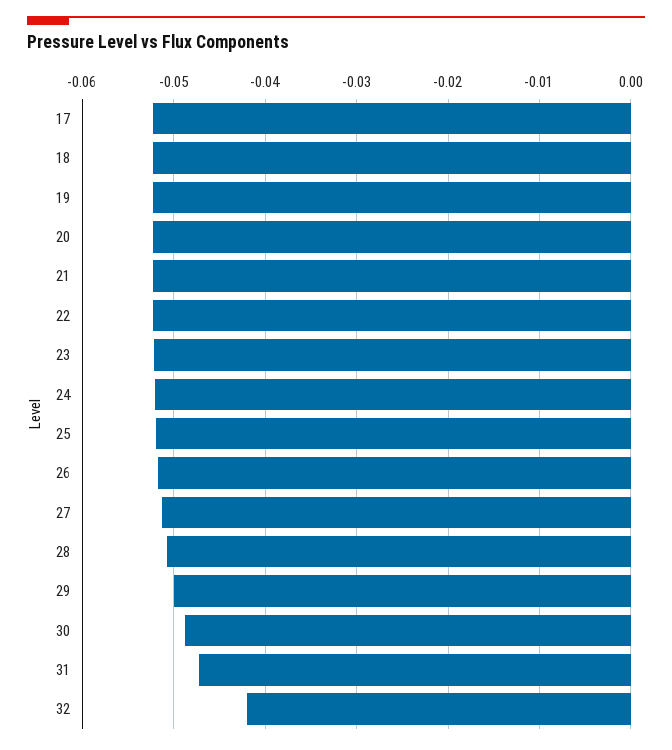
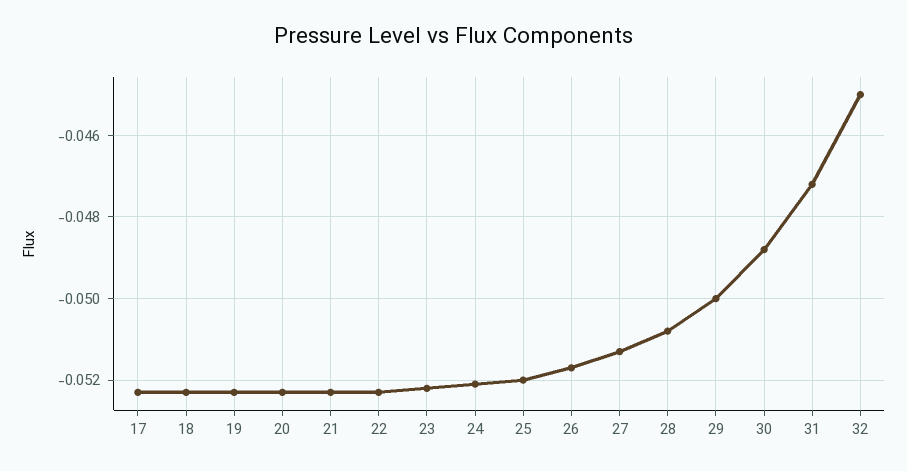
  {
    "17": -0.0525,
    "18": -0.0525,
    "19": -0.0525,
    "20": -0.0525,
    "21": -0.0525,
    "22": -0.0525,
    "23": -0.052,
    "24": -0.052,
    "25": -0.052,
    "26": -0.0515,
    "27": -0.0515,
    "28": -0.051,
    "29": -0.05,
    "30": -0.049,
    "31": -0.047,
-   "32": -0.042
+   "32": -0.045
  }

